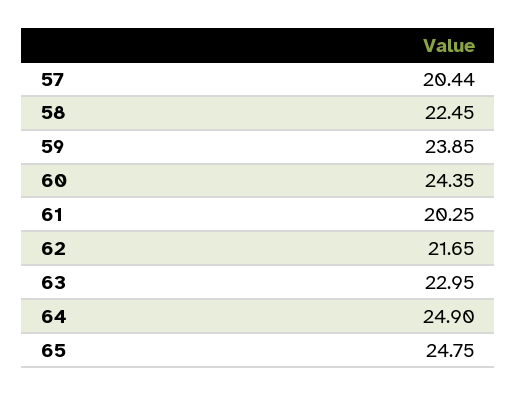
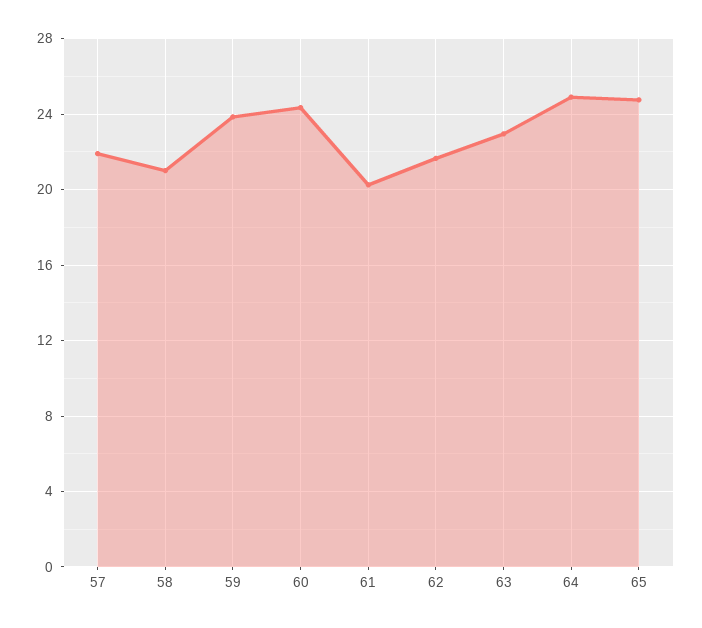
  {
-   "57": 20.44,
+   "57": 22,
-   "58": 22.45,
+   "58": 21,
    "59": 23.85,
    "60": 24.35,
    "61": 20.25,
    "62": 21.65,
    "63": 22.95,
    "64": 24.9,
    "65": 24.75
  }

